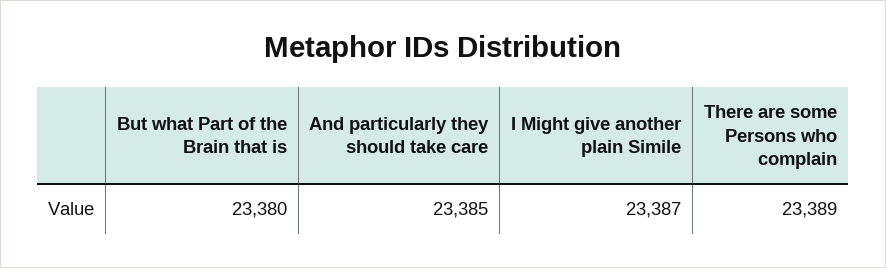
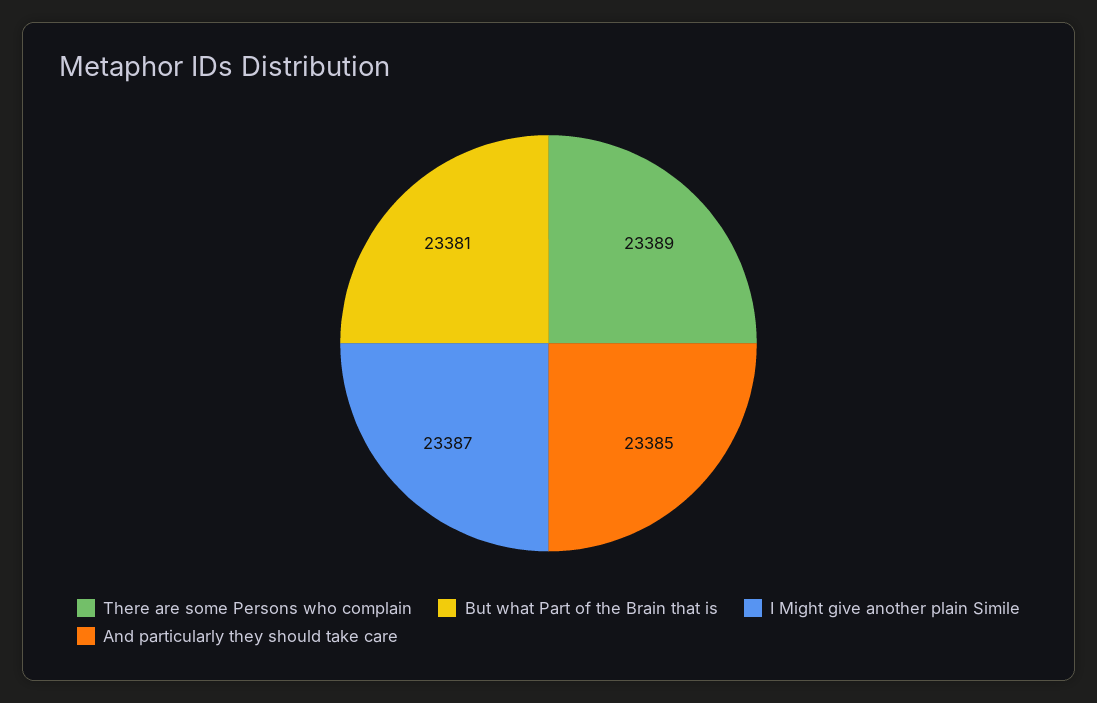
  {
-   "But what Part of the Brain that is": 23380,
+   "But what Part of the Brain that is": 23381,
    "And particularly they should take care": 23385,
    "I Might give another plain Simile": 23387,
    "There are some Persons who complain": 23389
  }

